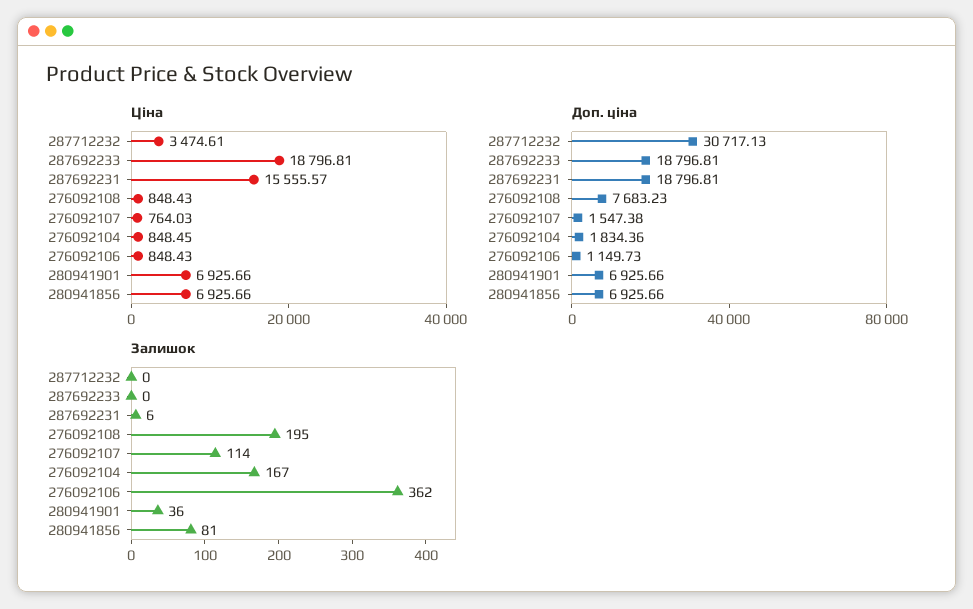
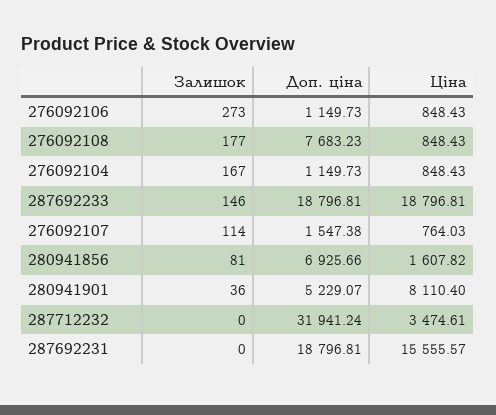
  {
    "Ціна": {
      "287712232": 3474.61,
      "287692233": 18796.81,
      "287692231": 15555.57,
      "276092108": 848.43,
      "276092107": 764.03,
-     "276092104": 848.45,
+     "276092104": 848.43,
      "276092106": 848.43,
-     "280941901": 6925.66,
+     "280941901": 8110.4,
-     "280941856": 6925.66
+     "280941856": 1607.82
    },
    "Доп. ціна": {
-     "287712232": 30717.13,
+     "287712232": 31941.24,
      "287692233": 18796.81,
      "287692231": 18796.81,
      "276092108": 7683.23,
      "276092107": 1547.38,
-     "276092104": 1834.36,
+     "276092104": 1149.73,
      "276092106": 1149.73,
-     "280941901": 6925.66,
+     "280941901": 5229.07,
      "280941856": 6925.66
    },
    "Залишок": {
      "287712232": 0,
-     "287692233": 0,
+     "287692233": 146,
-     "287692231": 6,
+     "287692231": 0,
-     "276092108": 195,
+     "276092108": 177,
      "276092107": 114,
      "276092104": 167,
-     "276092106": 362,
+     "276092106": 273,
      "280941901": 36,
      "280941856": 81
    }
  }

